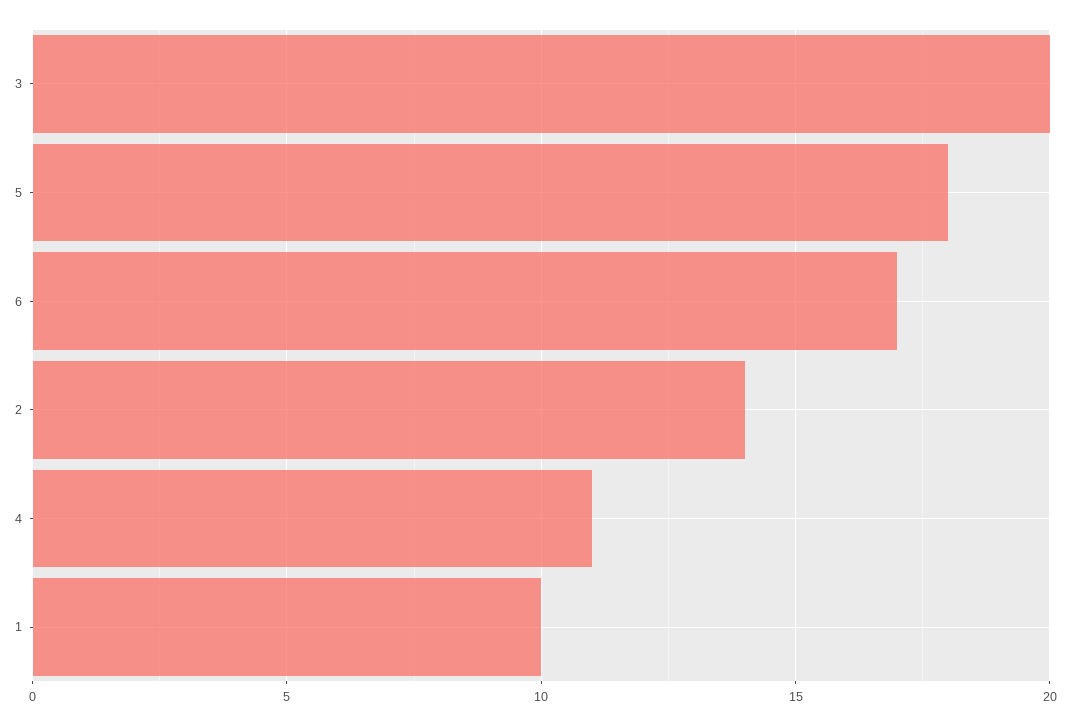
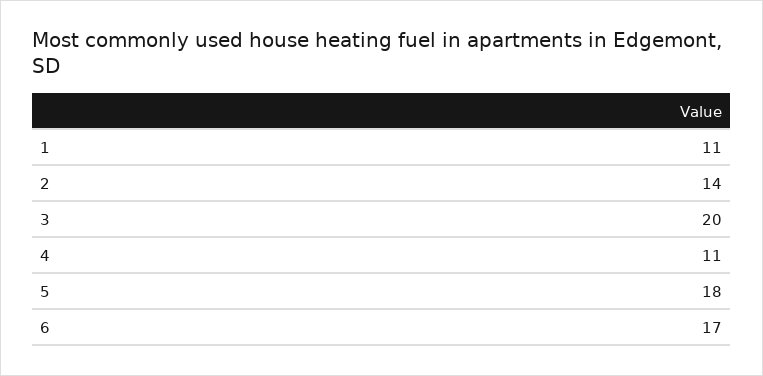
  {
    "3": 20,
    "5": 18,
    "6": 17,
    "2": 14,
    "4": 11,
-   "1": 10
+   "1": 11
  }

